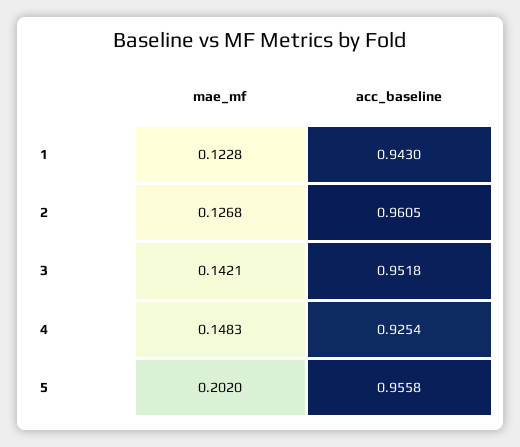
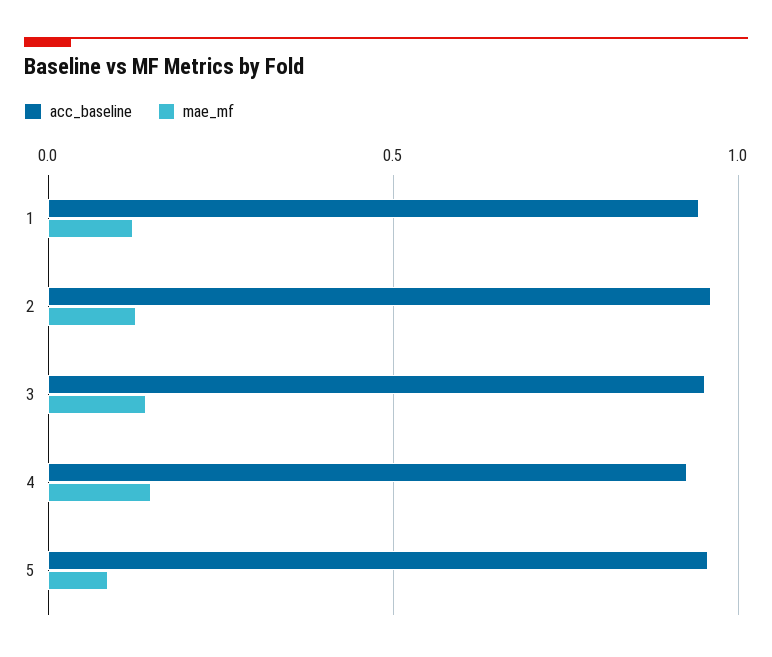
  {
    "mae_mf": {
      "1": 0.1228,
      "2": 0.1268,
      "3": 0.1421,
      "4": 0.1483,
-     "5": 0.202
+     "5": 0.1
    },
    "acc_baseline": {
      "1": 0.943,
      "2": 0.9605,
      "3": 0.9518,
      "4": 0.9254,
      "5": 0.9558
    }
  }

